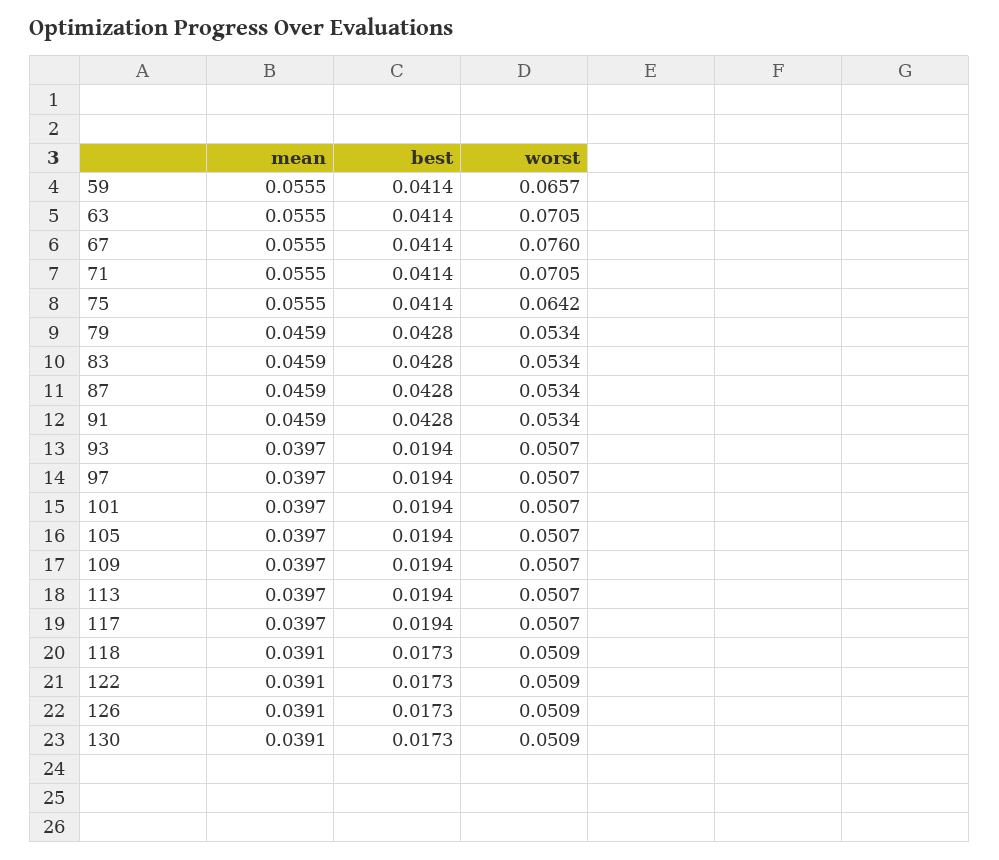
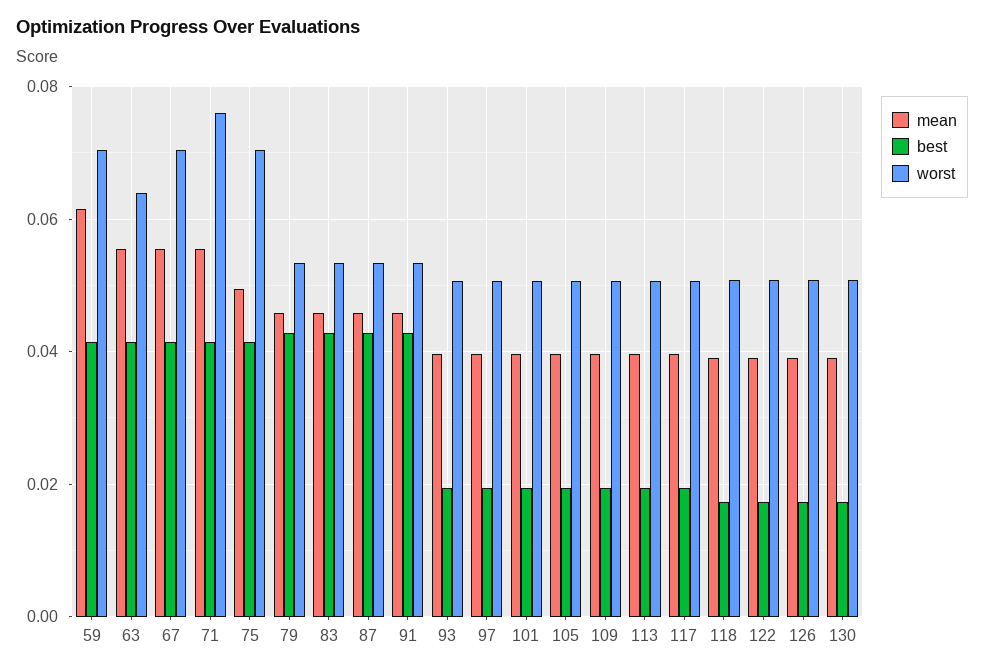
  {
    "mean": {
-     "59": 0.0555,
+     "59": 0.062,
      "63": 0.0555,
      "67": 0.0555,
      "71": 0.0555,
-     "75": 0.0555,
+     "75": 0.05,
      "79": 0.0459,
      "83": 0.0459,
      "87": 0.0459,
      "91": 0.0459,
      "93": 0.0397,
      "97": 0.0397,
      "101": 0.0397,
      "105": 0.0397,
      "109": 0.0397,
      "113": 0.0397,
      "117": 0.0397,
      "118": 0.0391,
      "122": 0.0391,
      "126": 0.0391,
      "130": 0.0391
    },
    "best": {
      "59": 0.0414,
      "63": 0.0414,
      "67": 0.0414,
      "71": 0.0414,
      "75": 0.0414,
      "79": 0.0428,
      "83": 0.0428,
      "87": 0.0428,
      "91": 0.0428,
      "93": 0.0194,
      "97": 0.0194,
      "101": 0.0194,
      "105": 0.0194,
      "109": 0.0194,
      "113": 0.0194,
      "117": 0.0194,
      "118": 0.0173,
      "122": 0.0173,
      "126": 0.0173,
      "130": 0.0173
    },
    "worst": {
-     "59": 0.0657,
+     "59": 0.07,
-     "63": 0.0705,
+     "63": 0.064,
-     "67": 0.076,
+     "67": 0.07,
-     "71": 0.0705,
+     "71": 0.076,
-     "75": 0.0642,
+     "75": 0.07,
      "79": 0.0534,
      "83": 0.0534,
      "87": 0.0534,
      "91": 0.0534,
      "93": 0.0507,
      "97": 0.0507,
      "101": 0.0507,
      "105": 0.0507,
      "109": 0.0507,
      "113": 0.0507,
      "117": 0.0507,
      "118": 0.0509,
      "122": 0.0509,
      "126": 0.0509,
      "130": 0.0509
    }
  }

